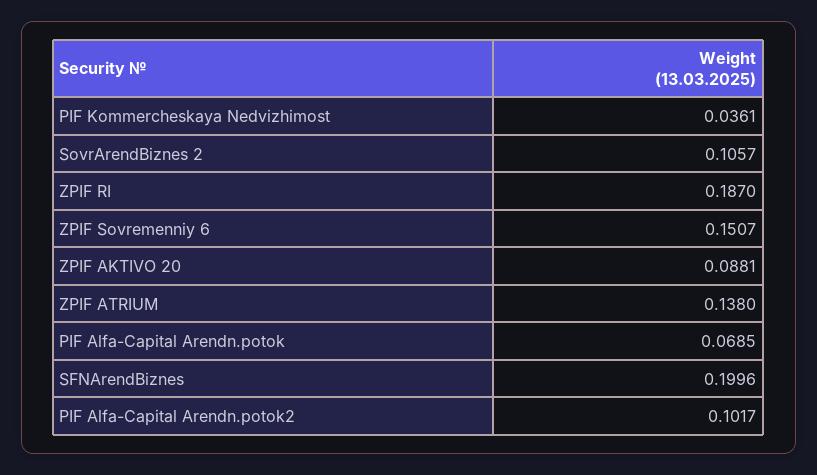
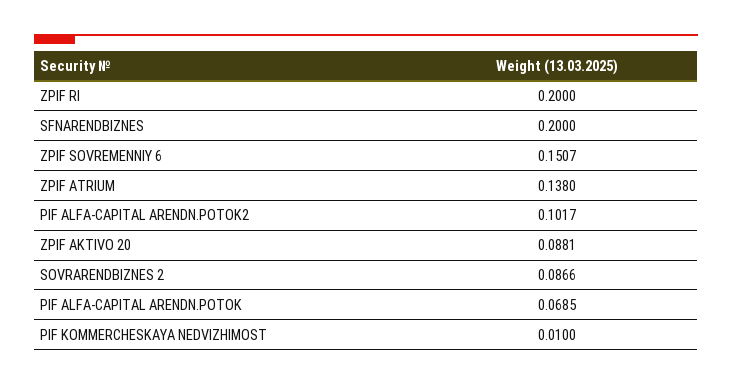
  {
-   "PIF Kommercheskaya Nedvizhimost": 0.0361,
+   "PIF Kommercheskaya Nedvizhimost": 0.01,
-   "SovrArendBiznes 2": 0.1057,
+   "SovrArendBiznes 2": 0.0866,
-   "ZPIF RI": 0.187,
+   "ZPIF RI": 0.2,
    "ZPIF Sovremenniy 6": 0.1507,
    "ZPIF AKTIVO 20": 0.0881,
    "ZPIF ATRIUM": 0.138,
    "PIF Alfa-Capital Arendn.potok": 0.0685,
-   "SFNArendBiznes": 0.1996,
+   "SFNArendBiznes": 0.2,
    "PIF Alfa-Capital Arendn.potok2": 0.1017
  }

